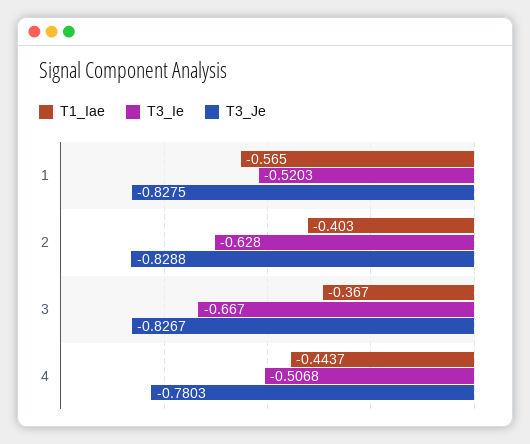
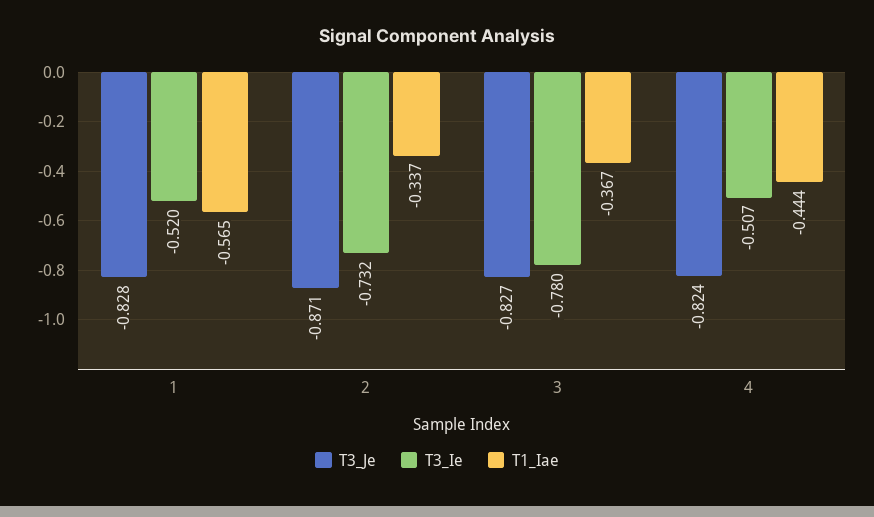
  {
    "T1_Iae": {
      "1": -0.565,
-     "2": -0.403,
+     "2": -0.337,
      "3": -0.367,
      "4": -0.4437
    },
    "T3_Ie": {
      "1": -0.5203,
-     "2": -0.628,
+     "2": -0.732,
-     "3": -0.667,
+     "3": -0.78,
      "4": -0.5068
    },
    "T3_Je": {
      "1": -0.8275,
-     "2": -0.8288,
+     "2": -0.871,
      "3": -0.8267,
-     "4": -0.7803
+     "4": -0.824
    }
  }

